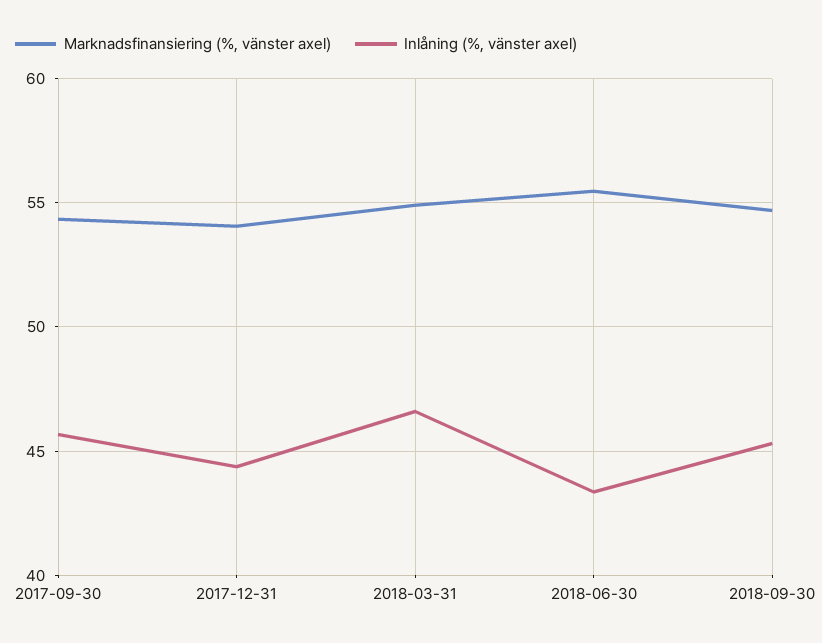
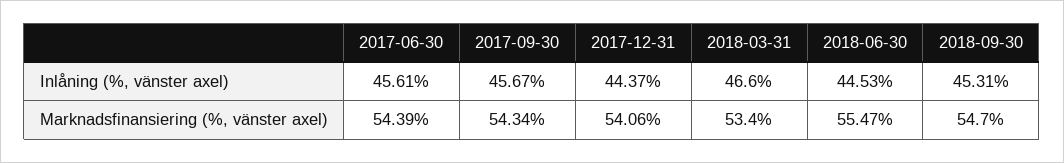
  {
    "Marknadsfinansiering (%, vänster axel)": {
      "2017-09-30": 54.34,
      "2017-12-31": 54.06,
-     "2018-03-31": 55,
+     "2018-03-31": 53.4,
      "2018-06-30": 55.47,
-     "2018-09-30": 54.7
+     "2018-09-30": 54.7,
+     "2017-06-30": 54.39
    },
    "Inlåning (%, vänster axel)": {
      "2017-09-30": 45.67,
      "2017-12-31": 44.37,
      "2018-03-31": 46.6,
-     "2018-06-30": 43.5,
+     "2018-06-30": 44.53,
-     "2018-09-30": 45.31
+     "2018-09-30": 45.31,
+     "2017-06-30": 45.61
    }
  }

